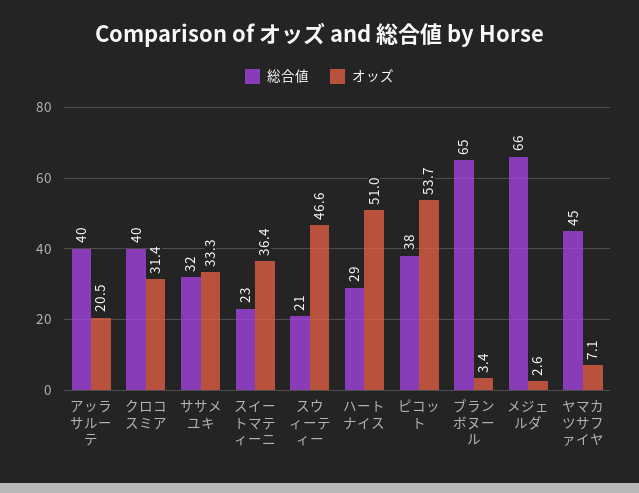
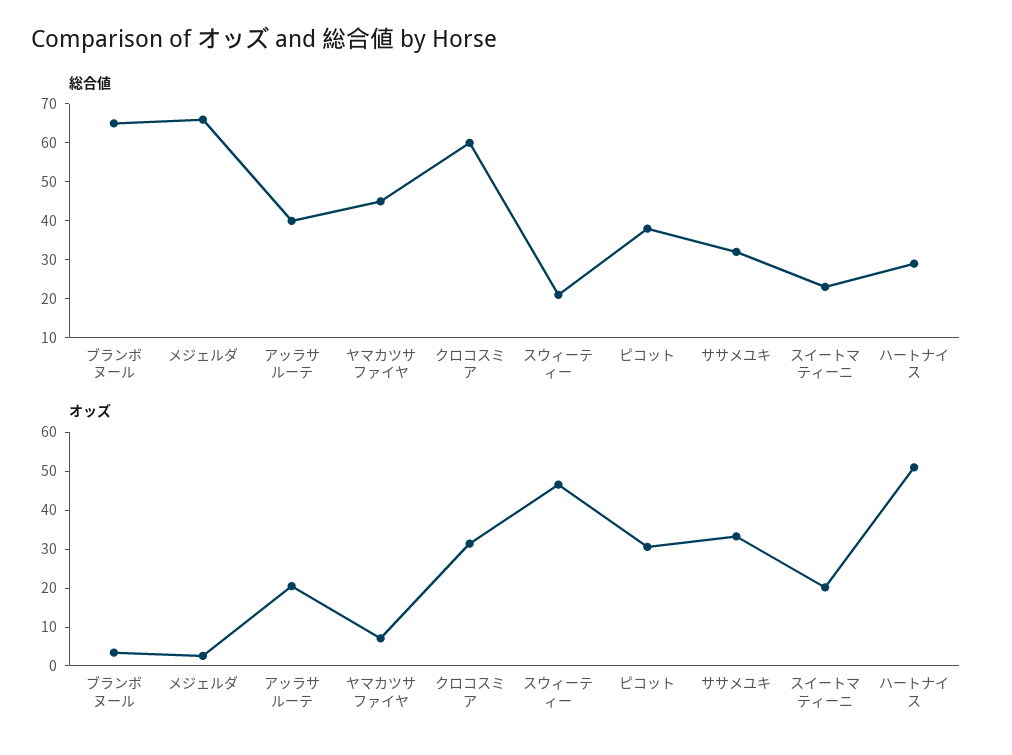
  {
    "総合値": {
      "アッラサルーテ": 40,
-     "クロコスミア": 40,
+     "クロコスミア": 60,
      "ササメユキ": 32,
      "スイートマティーニ": 23,
      "スウィーティー": 21,
      "ハートナイス": 29,
      "ピコット": 38,
      "ブランボヌール": 65,
      "メジェルダ": 66,
      "ヤマカツサファイヤ": 45
    },
    "オッズ": {
      "アッラサルーテ": 20.5,
      "クロコスミア": 31.4,
      "ササメユキ": 33.3,
-     "スイートマティーニ": 36.4,
+     "スイートマティーニ": 20,
      "スウィーティー": 46.6,
      "ハートナイス": 51,
-     "ピコット": 53.7,
+     "ピコット": 30,
      "ブランボヌール": 3.4,
      "メジェルダ": 2.6,
      "ヤマカツサファイヤ": 7.1
    }
  }

